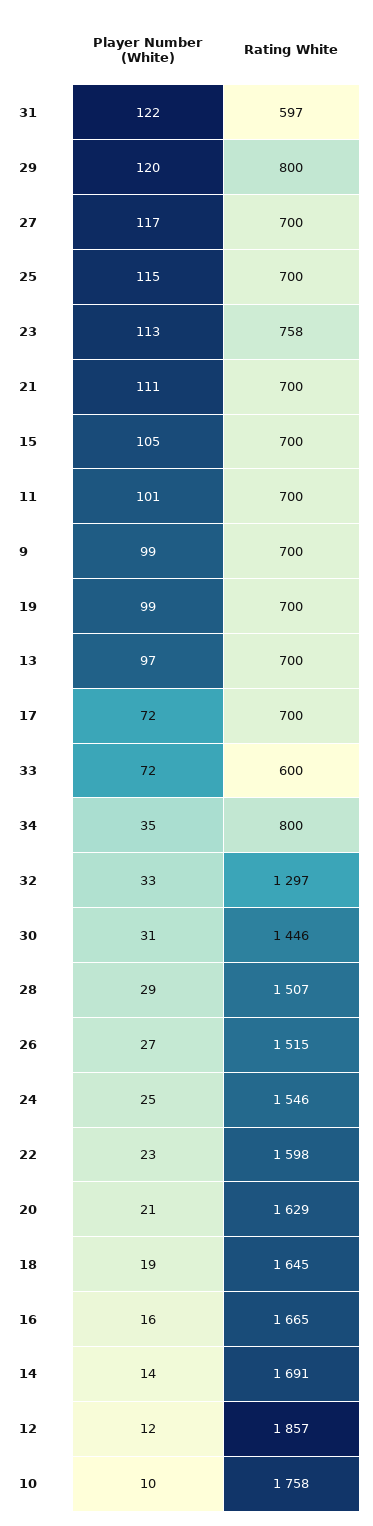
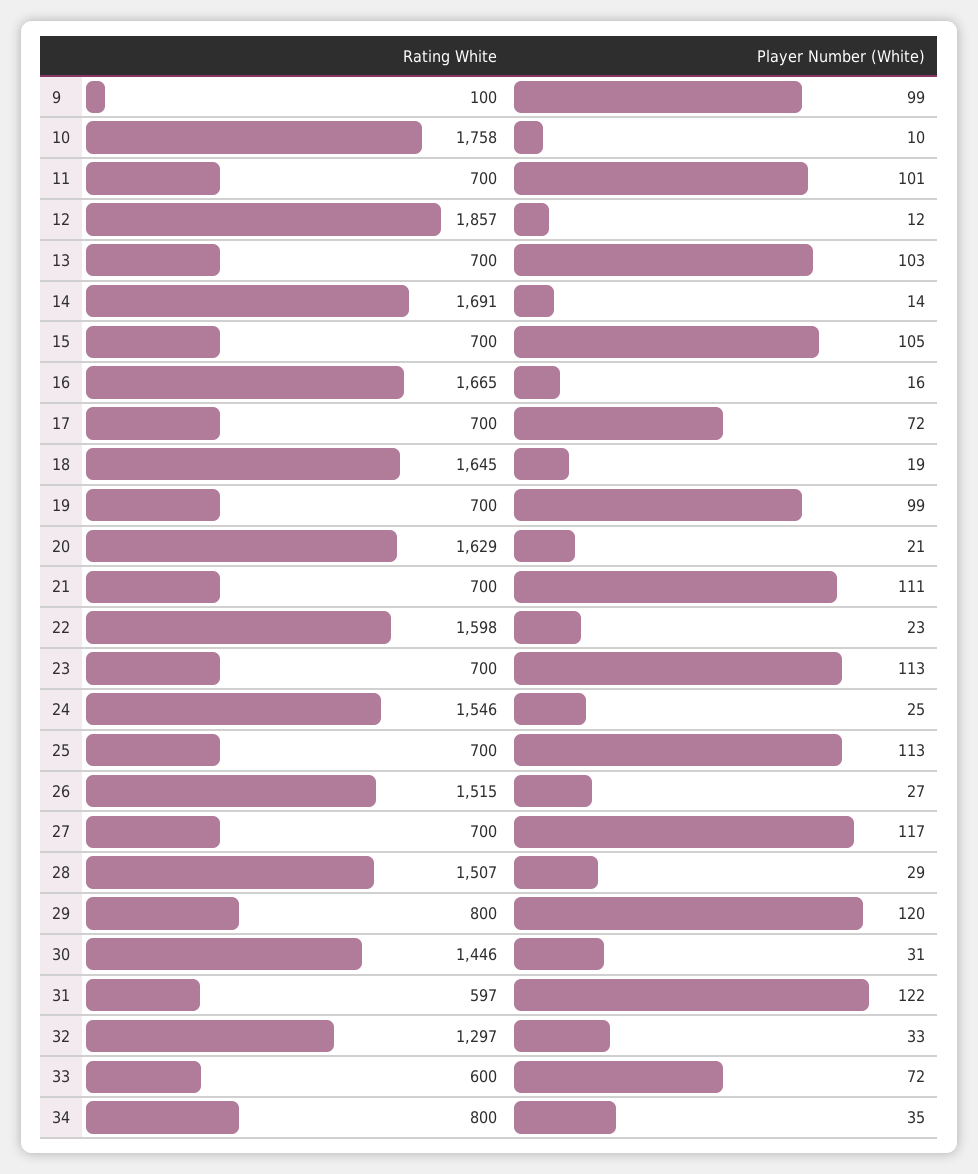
  {
    "Player Number (White)": {
      "31": 122,
      "29": 120,
      "27": 117,
-     "25": 115,
+     "25": 113,
      "23": 113,
      "21": 111,
      "15": 105,
      "11": 101,
      "9": 99,
      "19": 99,
-     "13": 97,
+     "13": 103,
      "17": 72,
      "33": 72,
      "34": 35,
      "32": 33,
      "30": 31,
      "28": 29,
      "26": 27,
      "24": 25,
      "22": 23,
      "20": 21,
      "18": 19,
      "16": 16,
      "14": 14,
      "12": 12,
      "10": 10
    },
    "Rating White": {
      "31": 597,
      "29": 800,
      "27": 700,
      "25": 700,
-     "23": 758,
+     "23": 700,
      "21": 700,
      "15": 700,
      "11": 700,
-     "9": 700,
+     "9": 100,
      "19": 700,
      "13": 700,
      "17": 700,
      "33": 600,
      "34": 800,
      "32": 1297,
      "30": 1446,
      "28": 1507,
      "26": 1515,
      "24": 1546,
      "22": 1598,
      "20": 1629,
      "18": 1645,
      "16": 1665,
      "14": 1691,
      "12": 1857,
      "10": 1758
    }
  }

